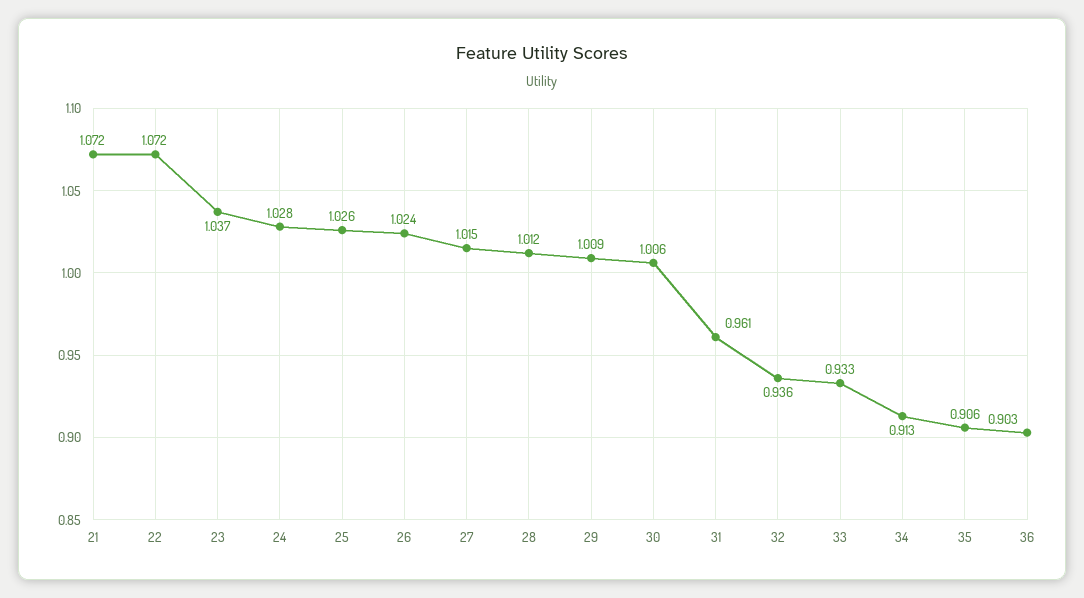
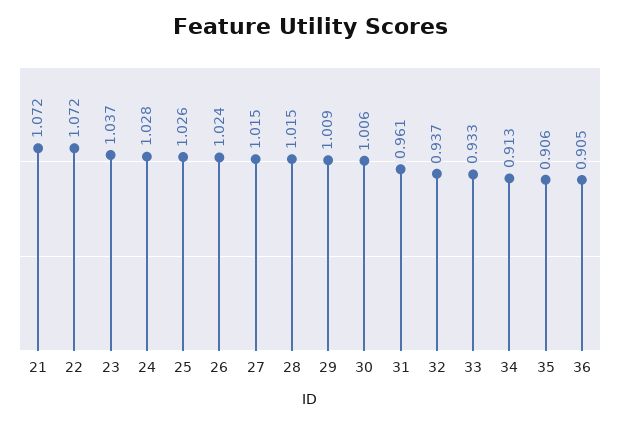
  {
    "21": 1.072,
    "22": 1.072,
    "23": 1.037,
    "24": 1.028,
    "25": 1.026,
    "26": 1.024,
    "27": 1.015,
-   "28": 1.012,
+   "28": 1.015,
    "29": 1.009,
    "30": 1.006,
    "31": 0.961,
-   "32": 0.936,
+   "32": 0.937,
    "33": 0.933,
    "34": 0.913,
    "35": 0.906,
-   "36": 0.903
+   "36": 0.905
  }

